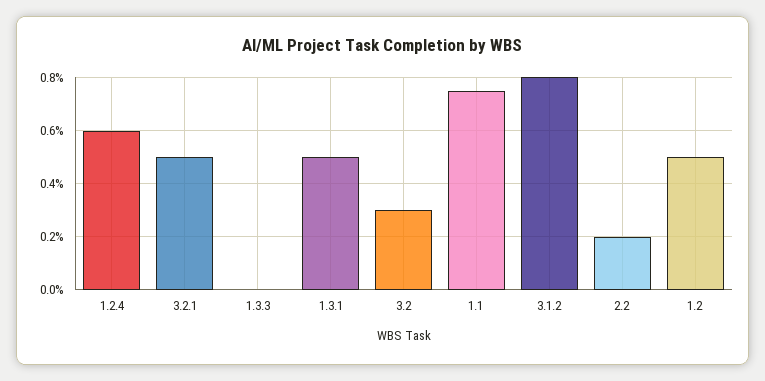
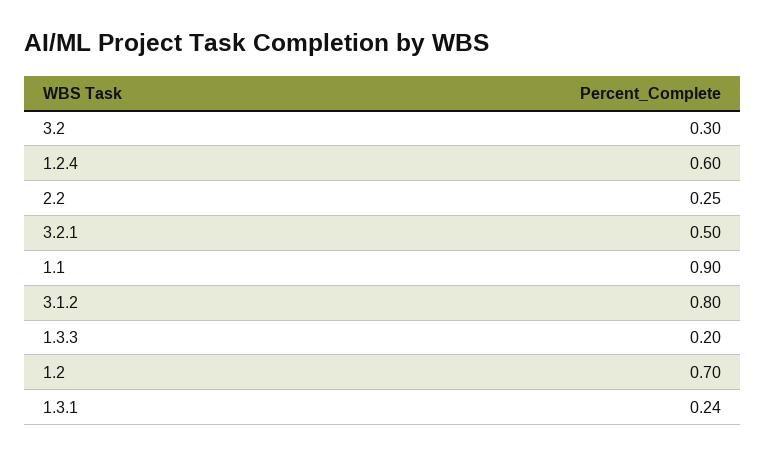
  {
    "1.2.4": 0.6,
    "3.2.1": 0.5,
-   "1.3.3": 0,
+   "1.3.3": 0.2,
-   "1.3.1": 0.5,
+   "1.3.1": 0.24,
    "3.2": 0.3,
-   "1.1": 0.75,
+   "1.1": 0.9,
    "3.1.2": 0.8,
-   "2.2": 0.2,
+   "2.2": 0.25,
-   "1.2": 0.5
+   "1.2": 0.7
  }

